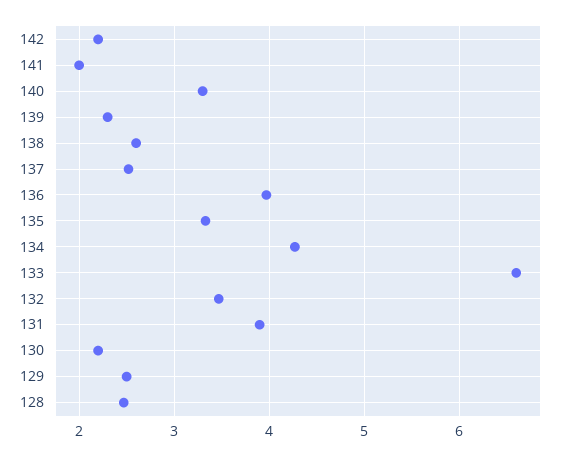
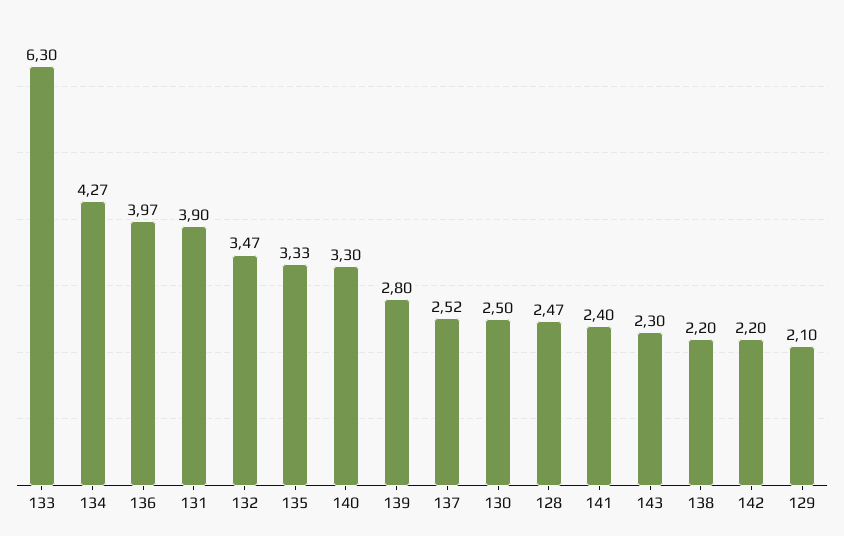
  {
    "142": 2.2,
-   "141": 2,
+   "141": 2.4,
    "140": 3.3,
-   "139": 2.3,
+   "139": 2.8,
-   "138": 2.6,
+   "138": 2.2,
    "137": 2.52,
    "136": 3.97,
    "135": 3.33,
    "134": 4.27,
-   "133": 6.6,
+   "133": 6.3,
    "132": 3.47,
    "131": 3.9,
-   "130": 2.2,
+   "130": 2.5,
-   "129": 2.5,
+   "129": 2.1,
-   "128": 2.47
+   "128": 2.47,
+   "143": 2.3
  }

